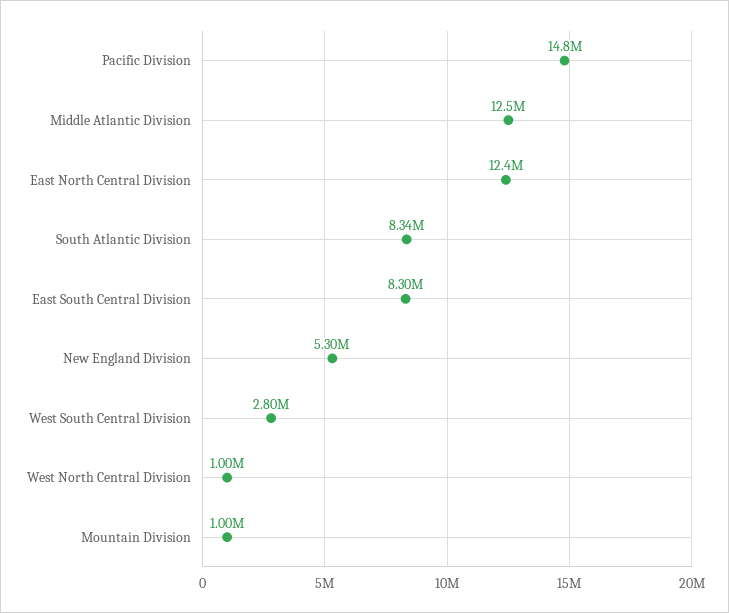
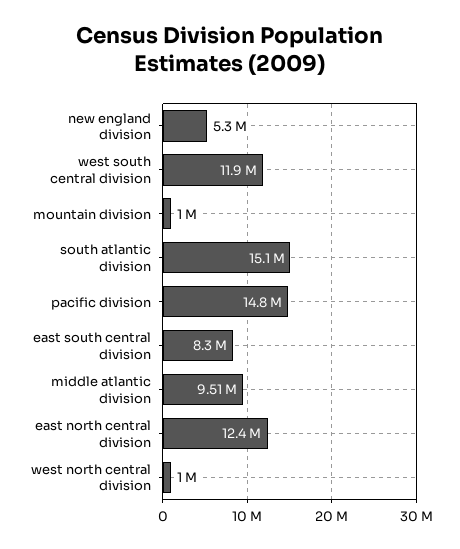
  {
    "Pacific Division": 14800000,
-   "Middle Atlantic Division": 12500000,
+   "Middle Atlantic Division": 9510000,
    "East North Central Division": 12400000,
-   "South Atlantic Division": 8340000,
+   "South Atlantic Division": 15100000,
    "East South Central Division": 8300000,
    "New England Division": 5300000,
-   "West South Central Division": 2800000,
+   "West South Central Division": 11900000,
    "West North Central Division": 1000000,
    "Mountain Division": 1000000
  }

